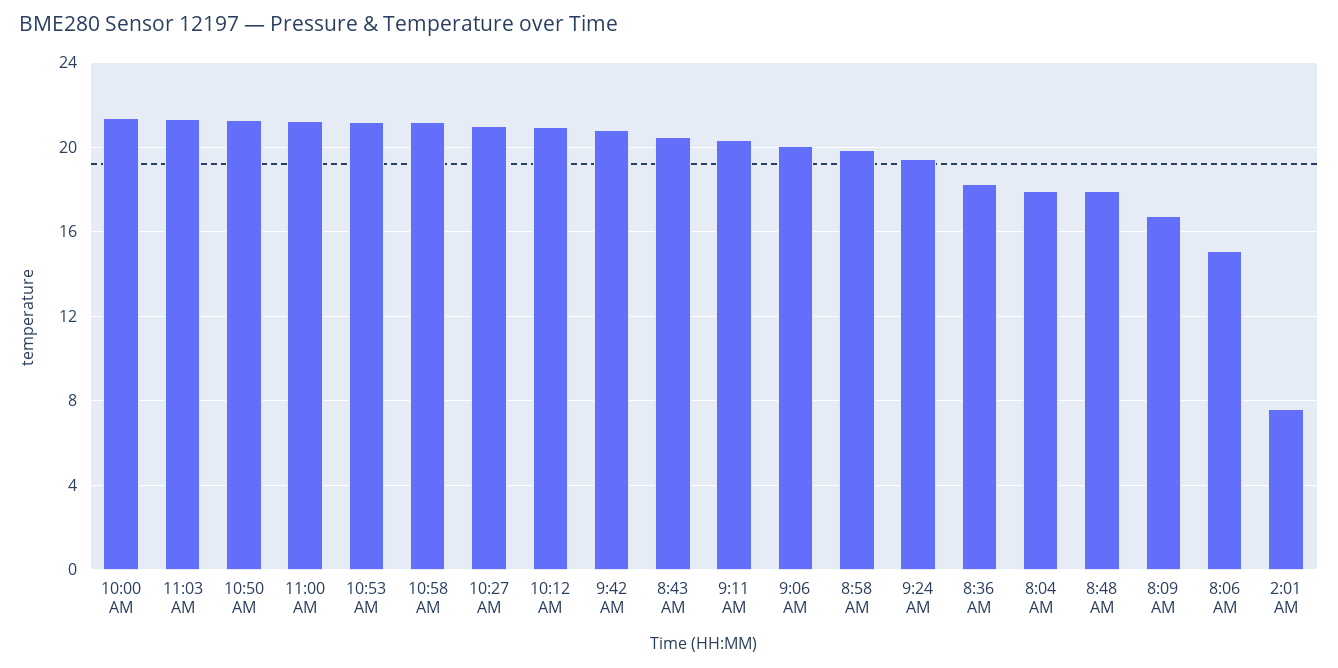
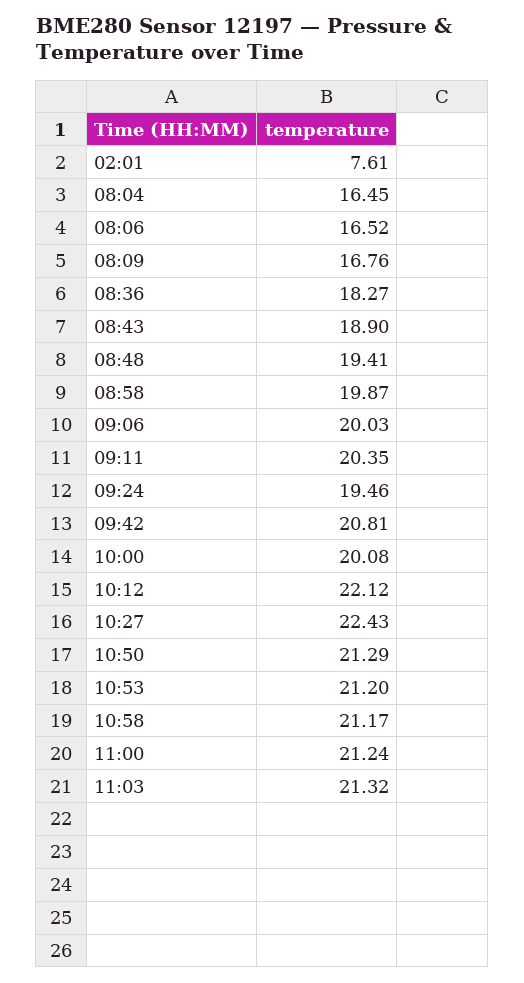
  {
-   "10:00 AM": 21.5,
+   "10:00 AM": 20.08,
    "11:03 AM": 21.32,
    "10:50 AM": 21.29,
    "11:00 AM": 21.24,
    "10:53 AM": 21.2,
    "10:58 AM": 21.17,
-   "10:27 AM": 21,
+   "10:27 AM": 22.43,
-   "10:12 AM": 21,
+   "10:12 AM": 22.12,
    "9:42 AM": 20.81,
-   "8:43 AM": 20.5,
+   "8:43 AM": 18.9,
    "9:11 AM": 20.35,
    "9:06 AM": 20.03,
    "8:58 AM": 19.87,
    "9:24 AM": 19.46,
    "8:36 AM": 18.27,
-   "8:04 AM": 18,
+   "8:04 AM": 16.45,
-   "8:48 AM": 18,
+   "8:48 AM": 19.41,
    "8:09 AM": 16.76,
-   "8:06 AM": 15,
+   "8:06 AM": 16.52,
    "2:01 AM": 7.61
  }

